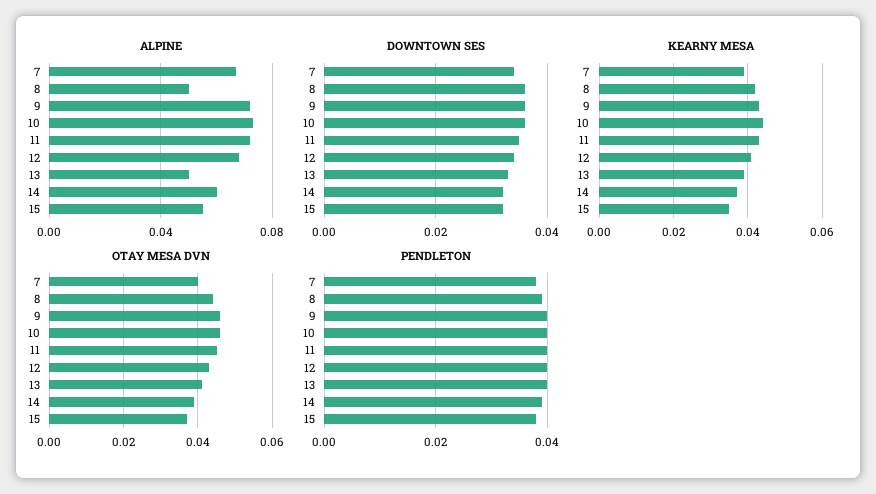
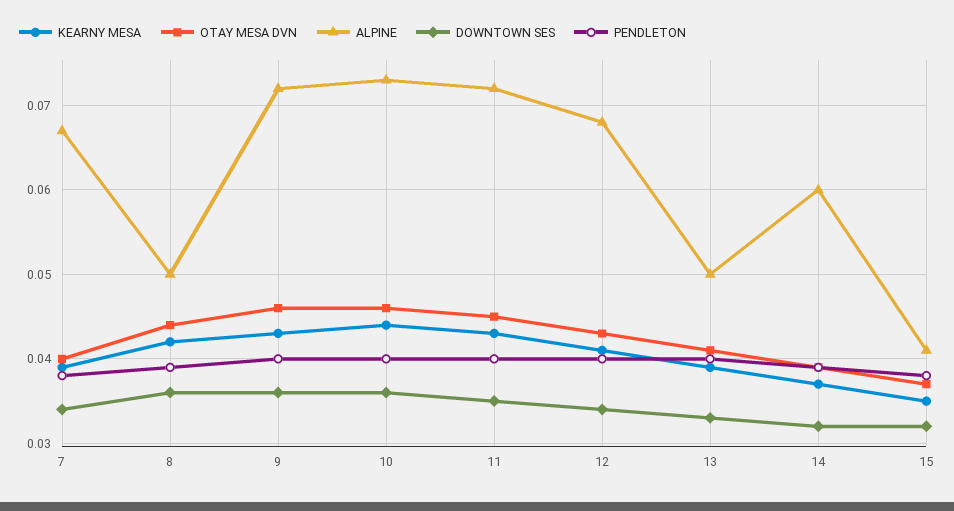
  {
    "ALPINE": {
      "7": 0.067,
      "8": 0.05,
      "9": 0.072,
      "10": 0.073,
      "11": 0.072,
      "12": 0.068,
      "13": 0.05,
      "14": 0.06,
-     "15": 0.055
+     "15": 0.041
    },
    "DOWNTOWN SES": {
      "7": 0.034,
      "8": 0.036,
      "9": 0.036,
      "10": 0.036,
      "11": 0.035,
      "12": 0.034,
      "13": 0.033,
      "14": 0.032,
      "15": 0.032
    },
    "KEARNY MESA": {
      "7": 0.039,
      "8": 0.042,
      "9": 0.043,
      "10": 0.044,
      "11": 0.043,
      "12": 0.041,
      "13": 0.039,
      "14": 0.037,
      "15": 0.035
    },
    "OTAY MESA DVN": {
      "7": 0.04,
      "8": 0.044,
      "9": 0.046,
      "10": 0.046,
      "11": 0.045,
      "12": 0.043,
      "13": 0.041,
      "14": 0.039,
      "15": 0.037
    },
    "PENDLETON": {
      "7": 0.038,
      "8": 0.039,
      "9": 0.04,
      "10": 0.04,
      "11": 0.04,
      "12": 0.04,
      "13": 0.04,
      "14": 0.039,
      "15": 0.038
    }
  }

